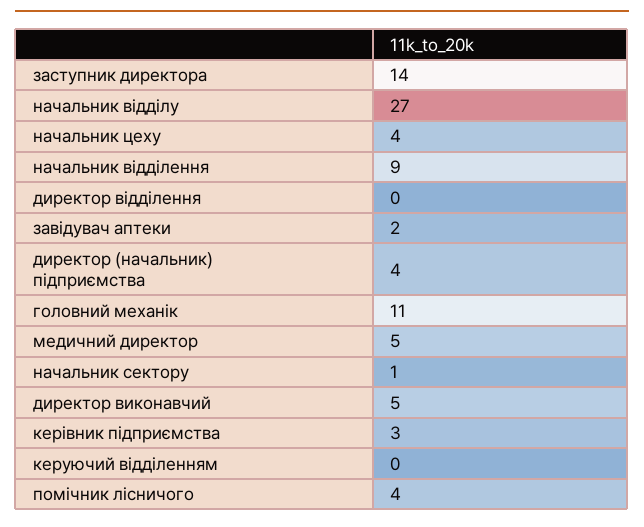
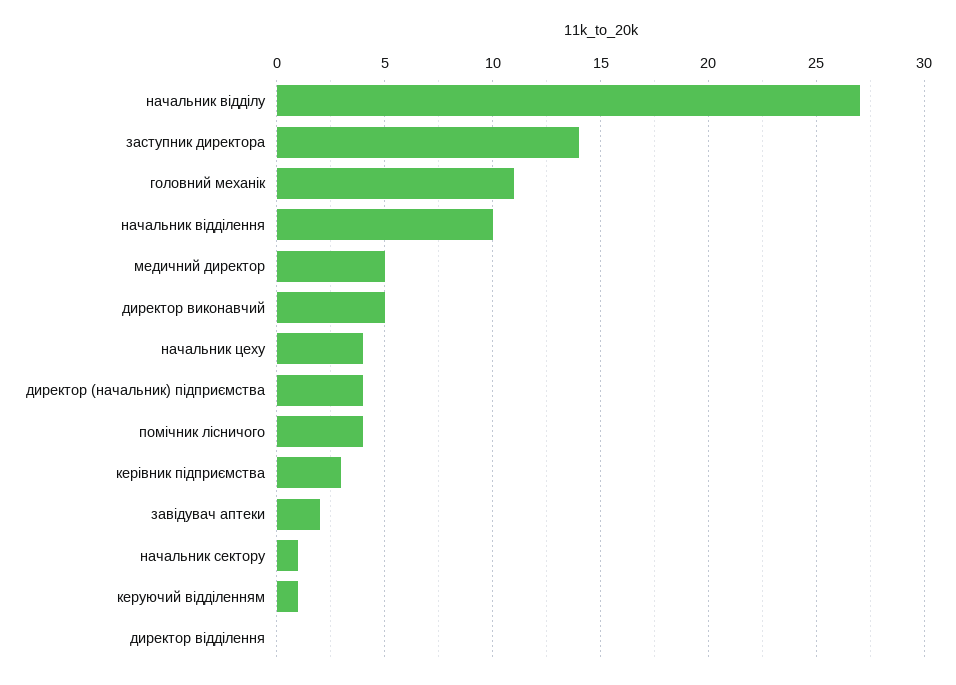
  {
    "заступник директора": 14,
    "начальник відділу": 27,
    "начальник цеху": 4,
-   "начальник відділення": 9,
+   "начальник відділення": 10,
    "директор відділення": 0,
    "завідувач аптеки": 2,
    "директор (начальник) підприємства": 4,
    "головний механік": 11,
    "медичний директор": 5,
    "начальник сектору": 1,
    "директор виконавчий": 5,
    "керівник підприємства": 3,
-   "керуючий відділенням": 0,
+   "керуючий відділенням": 1,
    "помічник лісничого": 4
  }

